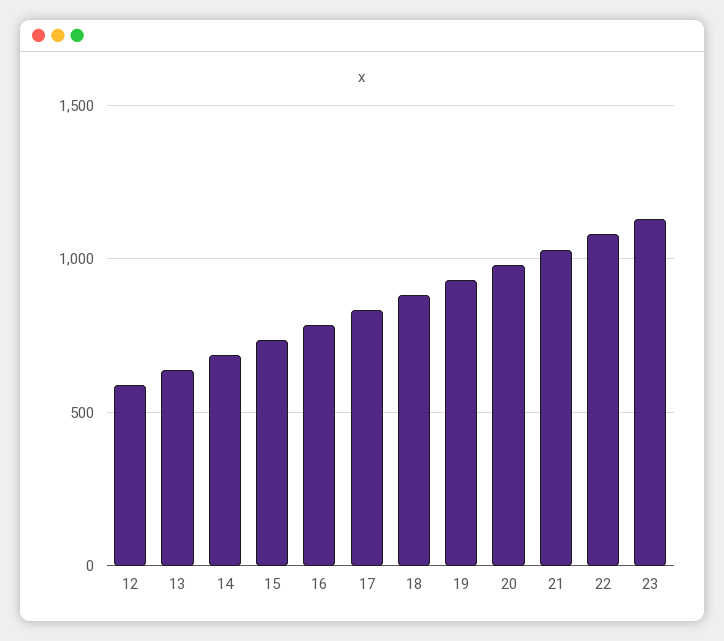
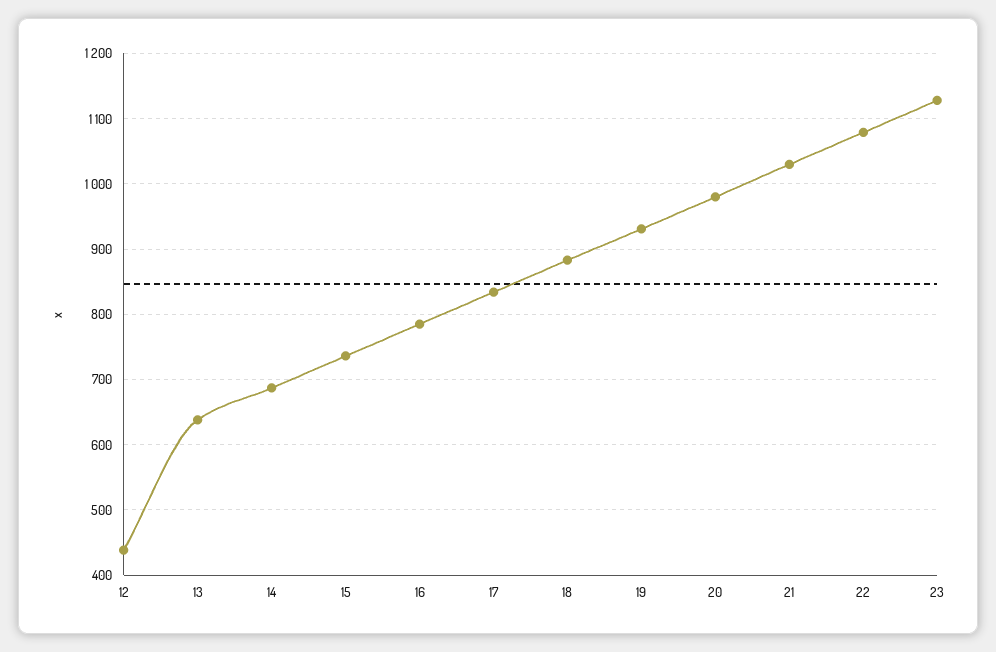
  {
-   "12": 600,
+   "12": 440,
    "13": 640,
    "14": 690,
    "15": 740,
    "16": 790,
    "17": 830,
    "18": 880,
    "19": 930,
    "20": 980,
    "21": 1030,
    "22": 1080,
    "23": 1130
  }

